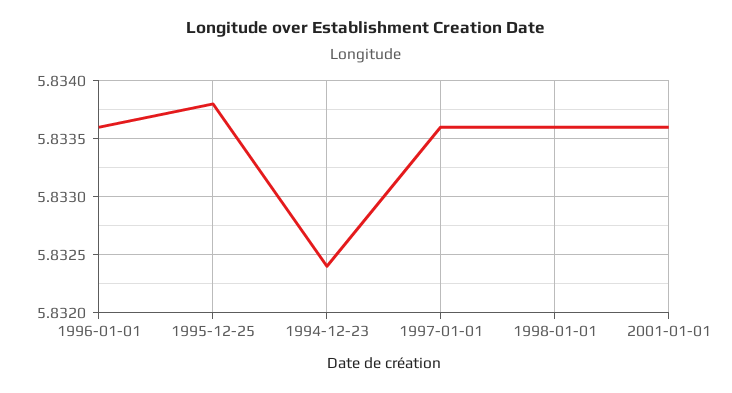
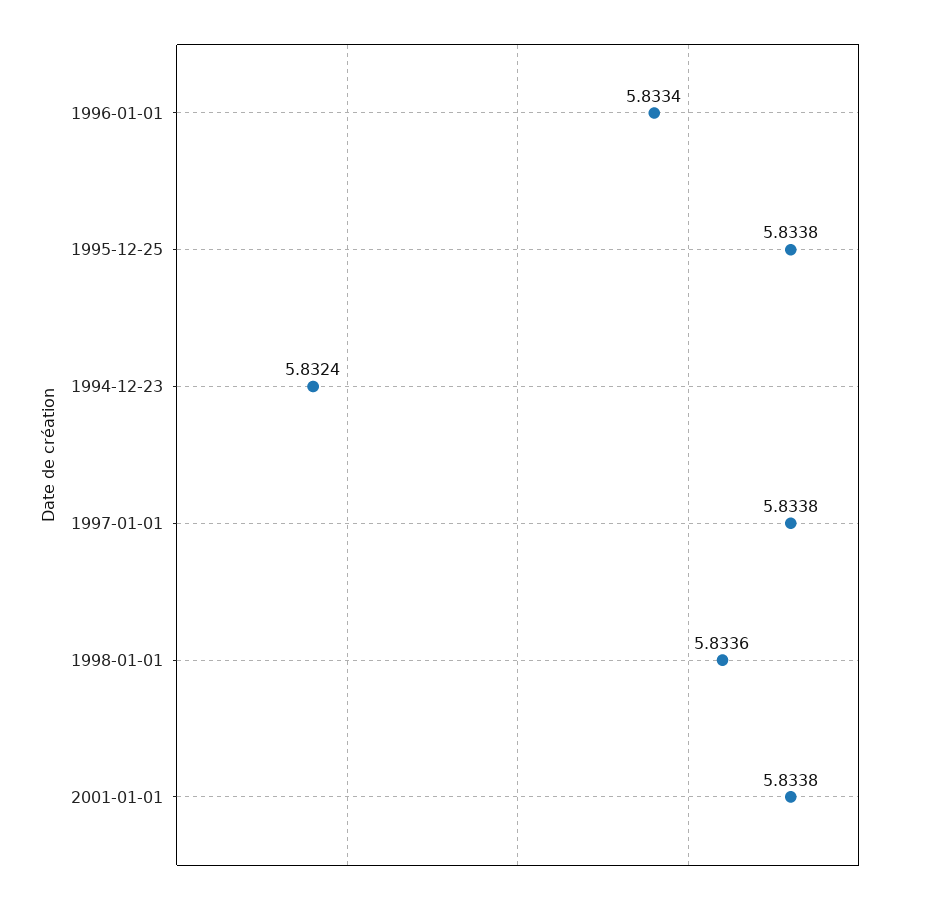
  {
-   "1996-01-01": 5.8336,
+   "1996-01-01": 5.8334,
    "1995-12-25": 5.8338,
    "1994-12-23": 5.8324,
-   "1997-01-01": 5.8336,
+   "1997-01-01": 5.8338,
    "1998-01-01": 5.8336,
-   "2001-01-01": 5.8336
+   "2001-01-01": 5.8338
  }

